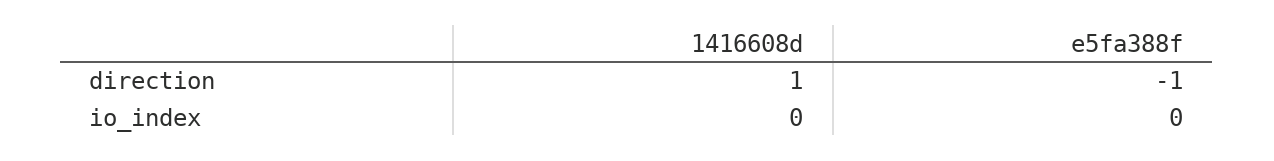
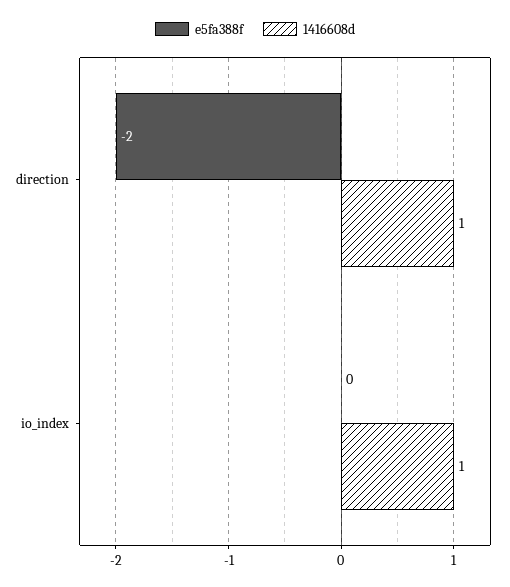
  {
    "1416608d": {
      "direction": 1,
-     "io_index": 0
+     "io_index": 1
    },
    "e5fa388f": {
-     "direction": -1,
+     "direction": -2,
      "io_index": 0
    }
  }

